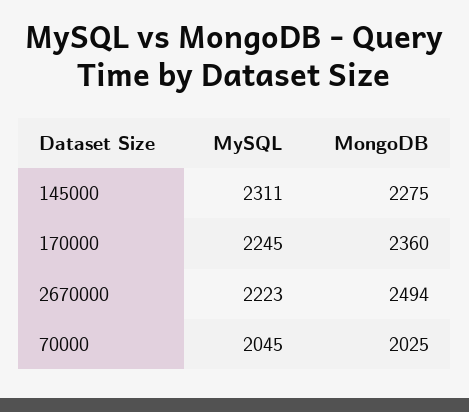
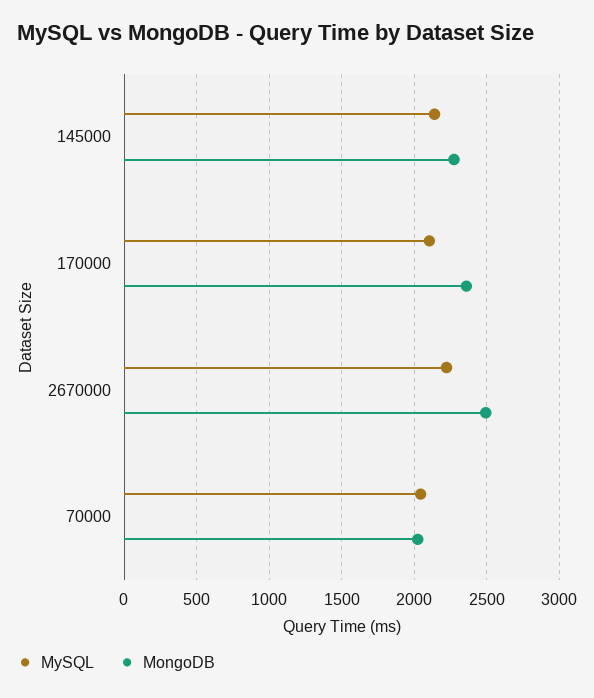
  {
    "MySQL": {
-     "145000": 2311,
+     "145000": 2150,
-     "170000": 2245,
+     "170000": 2100,
      "2670000": 2223,
      "70000": 2045
    },
    "MongoDB": {
      "145000": 2275,
      "170000": 2360,
      "2670000": 2494,
      "70000": 2025
    }
  }

